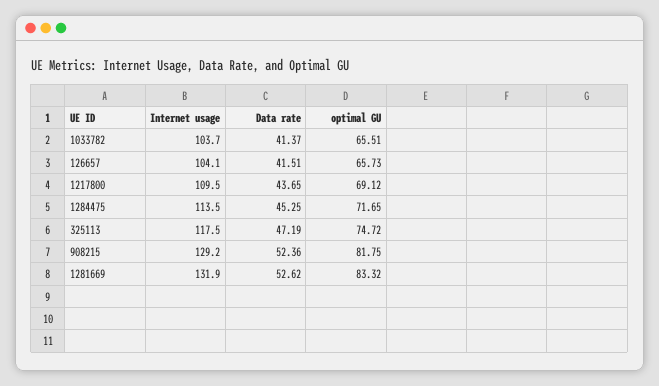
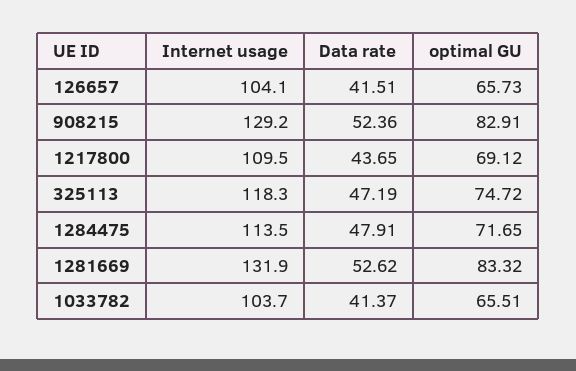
  {
    "Internet usage": {
      "1033782": 103.7,
      "126657": 104.1,
      "1217800": 109.5,
      "1284475": 113.5,
-     "325113": 117.5,
+     "325113": 118.3,
      "908215": 129.2,
      "1281669": 131.9
    },
    "Data rate": {
      "1033782": 41.37,
      "126657": 41.51,
      "1217800": 43.65,
-     "1284475": 45.25,
+     "1284475": 47.91,
      "325113": 47.19,
      "908215": 52.36,
      "1281669": 52.62
    },
    "optimal GU": {
      "1033782": 65.51,
      "126657": 65.73,
      "1217800": 69.12,
      "1284475": 71.65,
      "325113": 74.72,
-     "908215": 81.75,
+     "908215": 82.91,
      "1281669": 83.32
    }
  }

